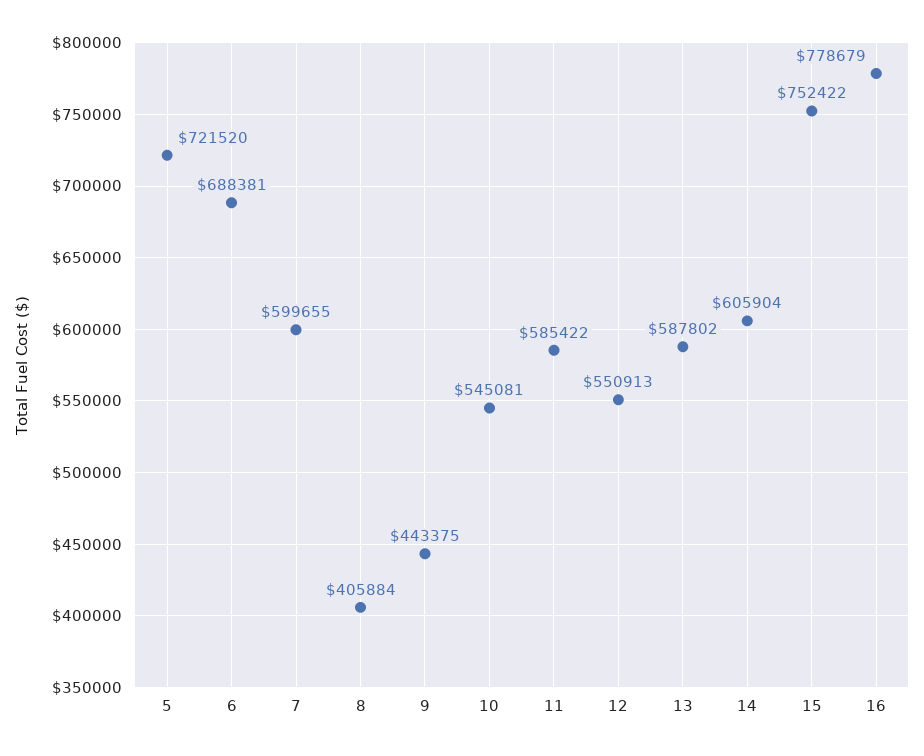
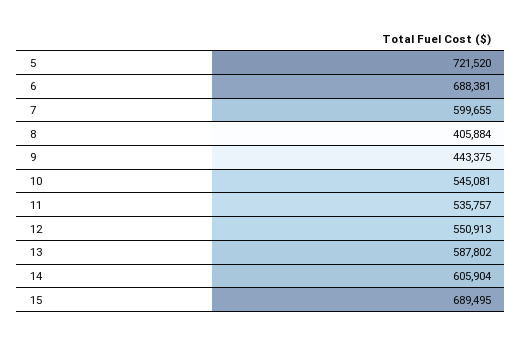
  {
    "5": 721520,
    "6": 688381,
    "7": 599655,
    "8": 405884,
    "9": 443375,
    "10": 545081,
-   "11": 585422,
+   "11": 535757,
    "12": 550913,
    "13": 587802,
    "14": 605904,
-   "15": 752422,
+   "15": 689495
-   "16": 778679
  }

